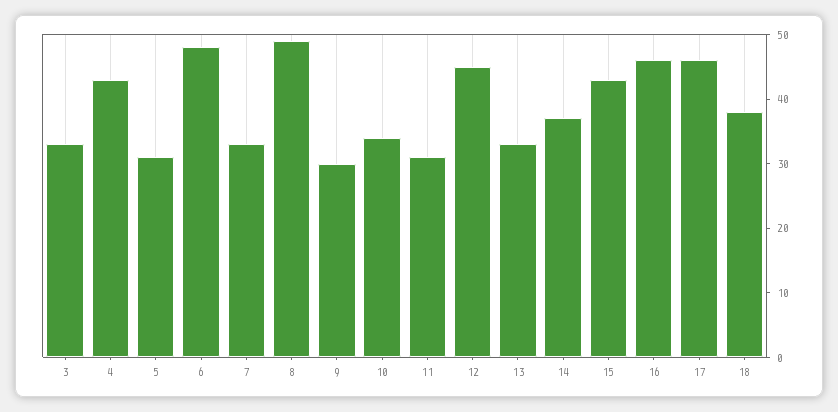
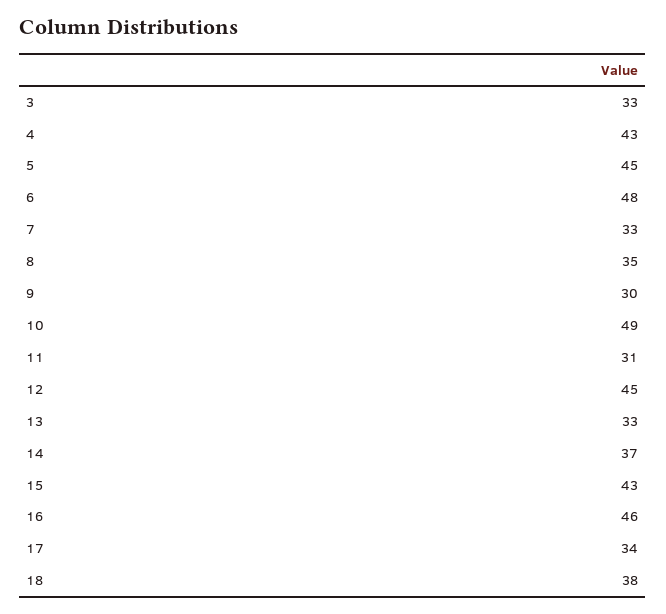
  {
    "3": 33,
    "4": 43,
-   "5": 30,
+   "5": 45,
    "6": 48,
    "7": 33,
-   "8": 50,
+   "8": 35,
    "9": 30,
-   "10": 35,
+   "10": 49,
    "11": 31,
    "12": 45,
    "13": 33,
    "14": 37,
    "15": 43,
    "16": 46,
-   "17": 45,
+   "17": 34,
    "18": 38
  }

